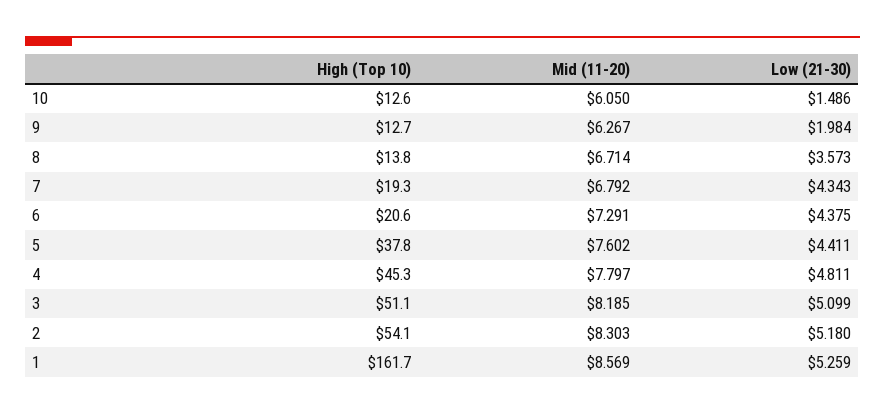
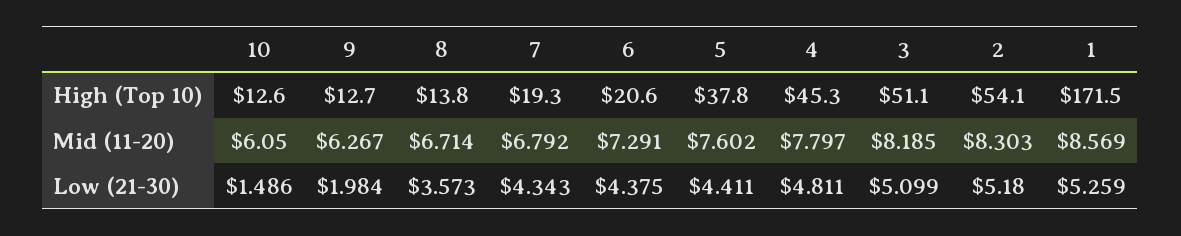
  {
    "High (Top 10)": {
      "10": 12.6,
      "9": 12.7,
      "8": 13.8,
      "7": 19.3,
      "6": 20.6,
      "5": 37.8,
      "4": 45.3,
      "3": 51.1,
      "2": 54.1,
-     "1": 161.7
+     "1": 171.5
    },
    "Mid (11-20)": {
      "10": 6.05,
      "9": 6.267,
      "8": 6.714,
      "7": 6.792,
      "6": 7.291,
      "5": 7.602,
      "4": 7.797,
      "3": 8.185,
      "2": 8.303,
      "1": 8.569
    },
    "Low (21-30)": {
      "10": 1.486,
      "9": 1.984,
      "8": 3.573,
      "7": 4.343,
      "6": 4.375,
      "5": 4.411,
      "4": 4.811,
      "3": 5.099,
      "2": 5.18,
      "1": 5.259
    }
  }

